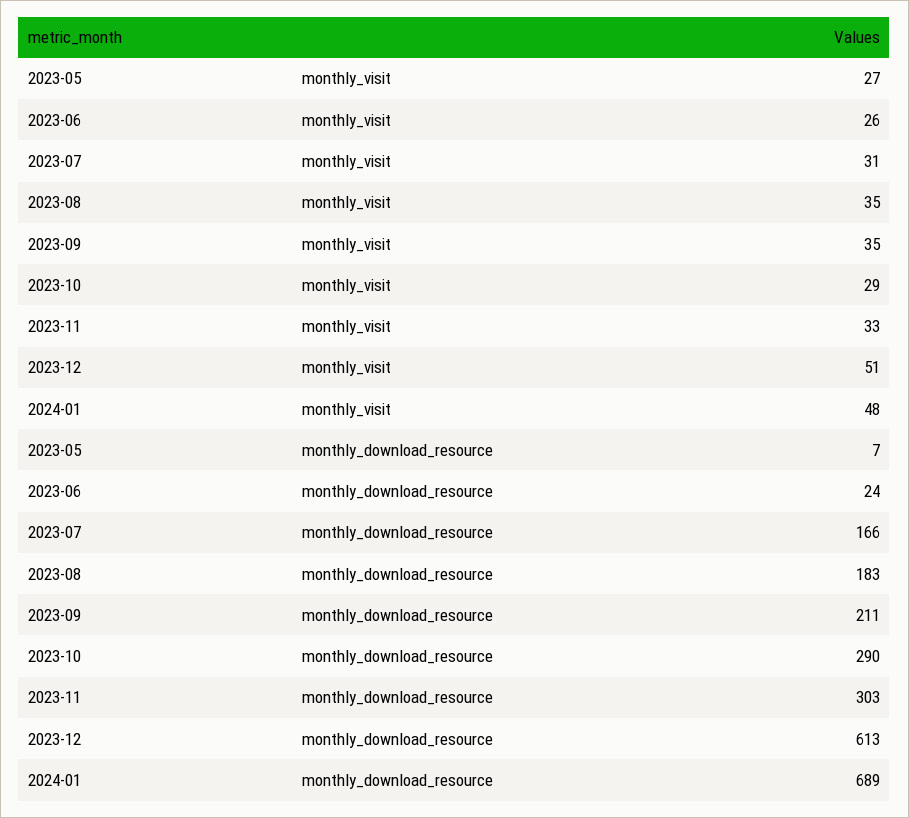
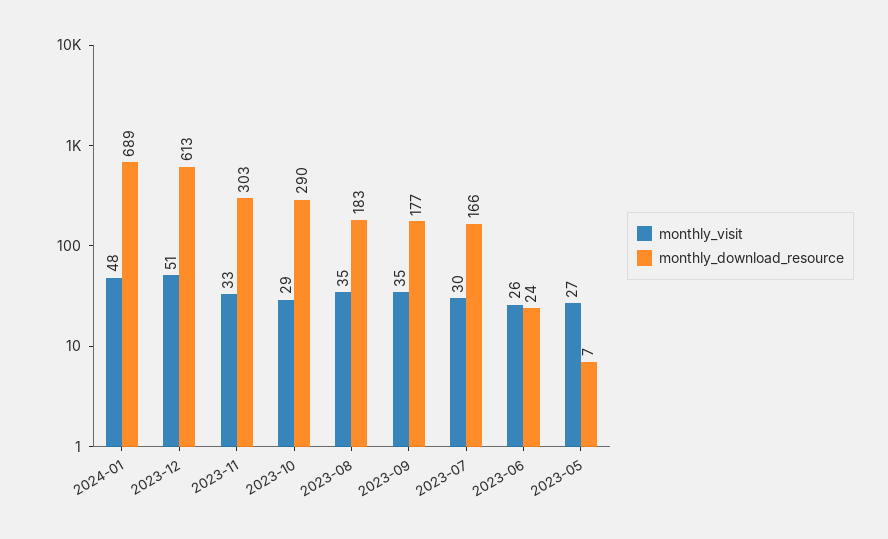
  {
    "monthly_visit": {
      "2023-05": 27,
      "2023-06": 26,
-     "2023-07": 31,
+     "2023-07": 30,
      "2023-08": 35,
      "2023-09": 35,
      "2023-10": 29,
      "2023-11": 33,
      "2023-12": 51,
      "2024-01": 48
    },
    "monthly_download_resource": {
      "2023-05": 7,
      "2023-06": 24,
      "2023-07": 166,
      "2023-08": 183,
-     "2023-09": 211,
+     "2023-09": 177,
      "2023-10": 290,
      "2023-11": 303,
      "2023-12": 613,
      "2024-01": 689
    }
  }

